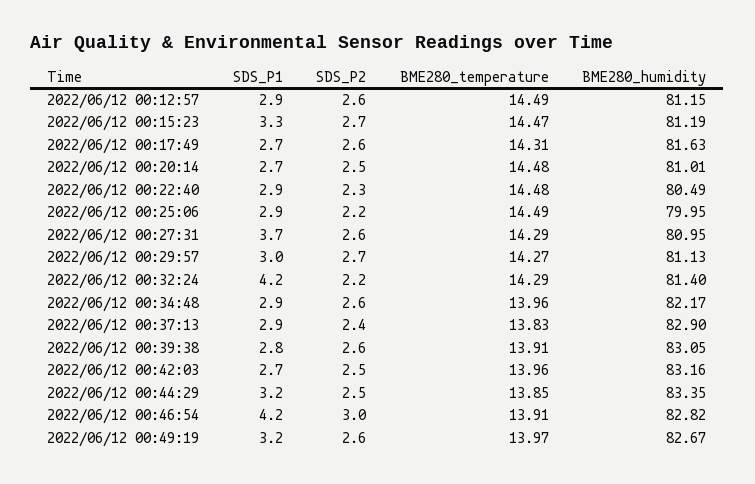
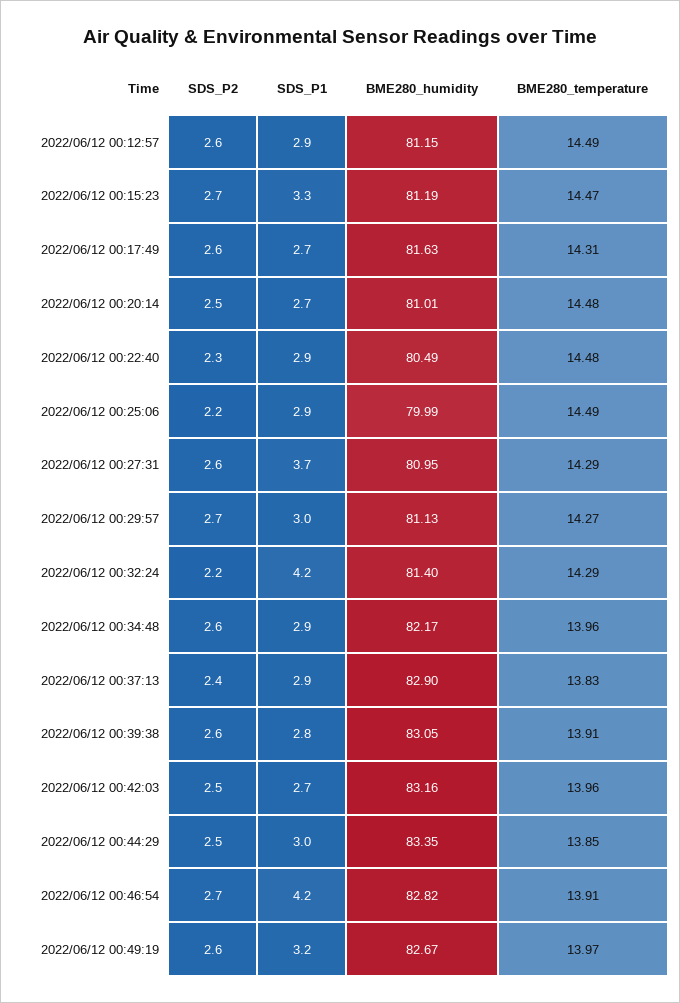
  {
    "SDS_P1": {
      "2022/06/12 00:12:57": 2.9,
      "2022/06/12 00:15:23": 3.3,
      "2022/06/12 00:17:49": 2.7,
      "2022/06/12 00:20:14": 2.7,
      "2022/06/12 00:22:40": 2.9,
      "2022/06/12 00:25:06": 2.9,
      "2022/06/12 00:27:31": 3.7,
      "2022/06/12 00:29:57": 3,
      "2022/06/12 00:32:24": 4.2,
      "2022/06/12 00:34:48": 2.9,
      "2022/06/12 00:37:13": 2.9,
      "2022/06/12 00:39:38": 2.8,
      "2022/06/12 00:42:03": 2.7,
-     "2022/06/12 00:44:29": 3.2,
+     "2022/06/12 00:44:29": 3,
      "2022/06/12 00:46:54": 4.2,
      "2022/06/12 00:49:19": 3.2
    },
    "SDS_P2": {
      "2022/06/12 00:12:57": 2.6,
      "2022/06/12 00:15:23": 2.7,
      "2022/06/12 00:17:49": 2.6,
      "2022/06/12 00:20:14": 2.5,
      "2022/06/12 00:22:40": 2.3,
      "2022/06/12 00:25:06": 2.2,
      "2022/06/12 00:27:31": 2.6,
      "2022/06/12 00:29:57": 2.7,
      "2022/06/12 00:32:24": 2.2,
      "2022/06/12 00:34:48": 2.6,
      "2022/06/12 00:37:13": 2.4,
      "2022/06/12 00:39:38": 2.6,
      "2022/06/12 00:42:03": 2.5,
      "2022/06/12 00:44:29": 2.5,
-     "2022/06/12 00:46:54": 3,
+     "2022/06/12 00:46:54": 2.7,
      "2022/06/12 00:49:19": 2.6
    },
    "BME280_temperature": {
      "2022/06/12 00:12:57": 14.49,
      "2022/06/12 00:15:23": 14.47,
      "2022/06/12 00:17:49": 14.31,
      "2022/06/12 00:20:14": 14.48,
      "2022/06/12 00:22:40": 14.48,
      "2022/06/12 00:25:06": 14.49,
      "2022/06/12 00:27:31": 14.29,
      "2022/06/12 00:29:57": 14.27,
      "2022/06/12 00:32:24": 14.29,
      "2022/06/12 00:34:48": 13.96,
      "2022/06/12 00:37:13": 13.83,
      "2022/06/12 00:39:38": 13.91,
      "2022/06/12 00:42:03": 13.96,
      "2022/06/12 00:44:29": 13.85,
      "2022/06/12 00:46:54": 13.91,
      "2022/06/12 00:49:19": 13.97
    },
    "BME280_humidity": {
      "2022/06/12 00:12:57": 81.15,
      "2022/06/12 00:15:23": 81.19,
      "2022/06/12 00:17:49": 81.63,
      "2022/06/12 00:20:14": 81.01,
      "2022/06/12 00:22:40": 80.49,
-     "2022/06/12 00:25:06": 79.95,
+     "2022/06/12 00:25:06": 79.99,
      "2022/06/12 00:27:31": 80.95,
      "2022/06/12 00:29:57": 81.13,
      "2022/06/12 00:32:24": 81.4,
      "2022/06/12 00:34:48": 82.17,
      "2022/06/12 00:37:13": 82.9,
      "2022/06/12 00:39:38": 83.05,
      "2022/06/12 00:42:03": 83.16,
      "2022/06/12 00:44:29": 83.35,
      "2022/06/12 00:46:54": 82.82,
      "2022/06/12 00:49:19": 82.67
    }
  }

